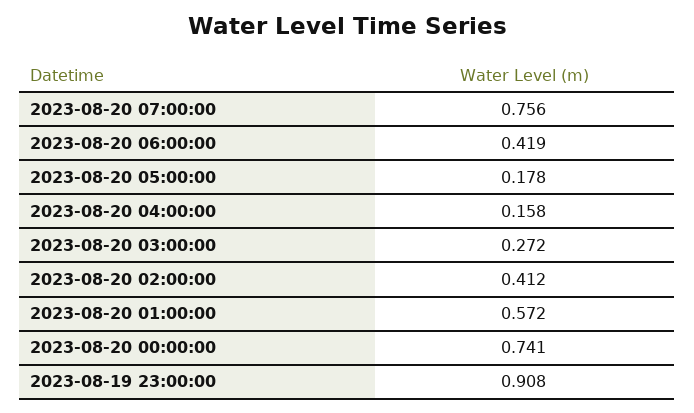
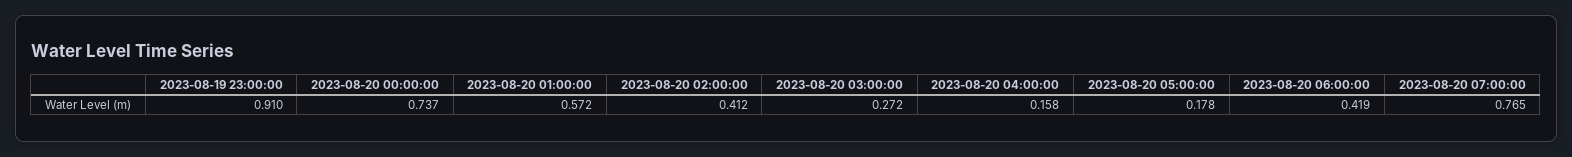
  {
-   "2023-08-20 07:00:00": 0.756,
+   "2023-08-20 07:00:00": 0.765,
    "2023-08-20 06:00:00": 0.419,
    "2023-08-20 05:00:00": 0.178,
    "2023-08-20 04:00:00": 0.158,
    "2023-08-20 03:00:00": 0.272,
    "2023-08-20 02:00:00": 0.412,
    "2023-08-20 01:00:00": 0.572,
-   "2023-08-20 00:00:00": 0.741,
+   "2023-08-20 00:00:00": 0.737,
-   "2023-08-19 23:00:00": 0.908
+   "2023-08-19 23:00:00": 0.91
  }

